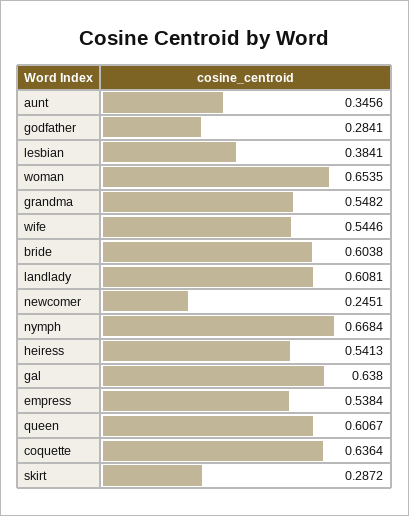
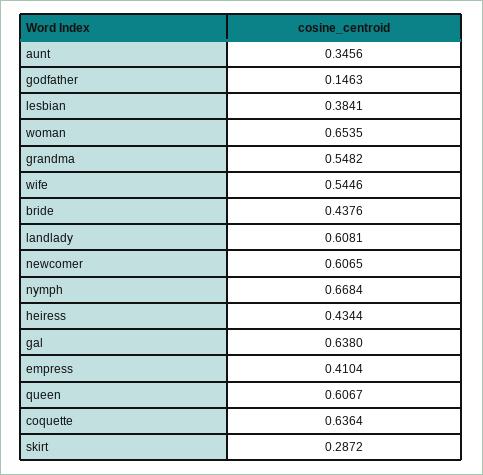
  {
    "aunt": 0.3456,
-   "godfather": 0.2841,
+   "godfather": 0.1463,
    "lesbian": 0.3841,
    "woman": 0.6535,
    "grandma": 0.5482,
    "wife": 0.5446,
-   "bride": 0.6038,
+   "bride": 0.4376,
    "landlady": 0.6081,
-   "newcomer": 0.2451,
+   "newcomer": 0.6065,
    "nymph": 0.6684,
-   "heiress": 0.5413,
+   "heiress": 0.4344,
    "gal": 0.638,
-   "empress": 0.5384,
+   "empress": 0.4104,
    "queen": 0.6067,
    "coquette": 0.6364,
    "skirt": 0.2872
  }

